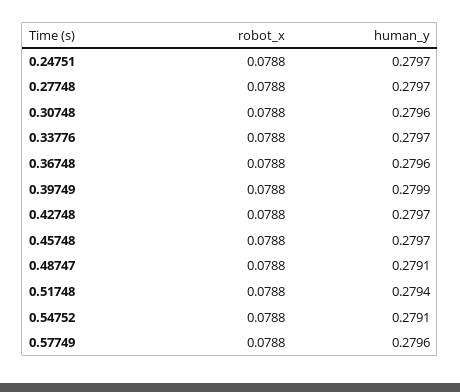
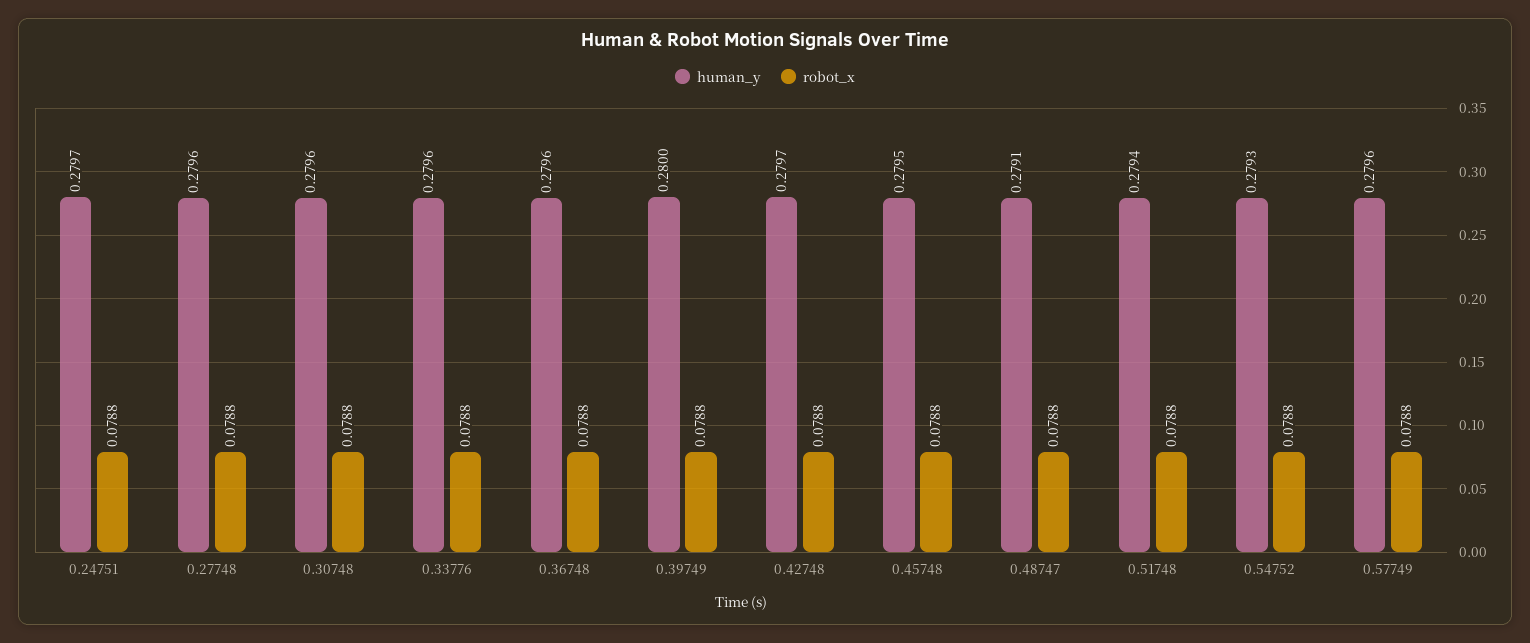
  {
    "robot_x": {
      "0.24751": 0.0788,
      "0.27748": 0.0788,
      "0.30748": 0.0788,
      "0.33776": 0.0788,
      "0.36748": 0.0788,
      "0.39749": 0.0788,
      "0.42748": 0.0788,
      "0.45748": 0.0788,
      "0.48747": 0.0788,
      "0.51748": 0.0788,
      "0.54752": 0.0788,
      "0.57749": 0.0788
    },
    "human_y": {
      "0.24751": 0.2797,
-     "0.27748": 0.2797,
+     "0.27748": 0.2796,
      "0.30748": 0.2796,
-     "0.33776": 0.2797,
+     "0.33776": 0.2796,
      "0.36748": 0.2796,
-     "0.39749": 0.2799,
+     "0.39749": 0.28,
      "0.42748": 0.2797,
-     "0.45748": 0.2797,
+     "0.45748": 0.2795,
      "0.48747": 0.2791,
      "0.51748": 0.2794,
-     "0.54752": 0.2791,
+     "0.54752": 0.2793,
      "0.57749": 0.2796
    }
  }

